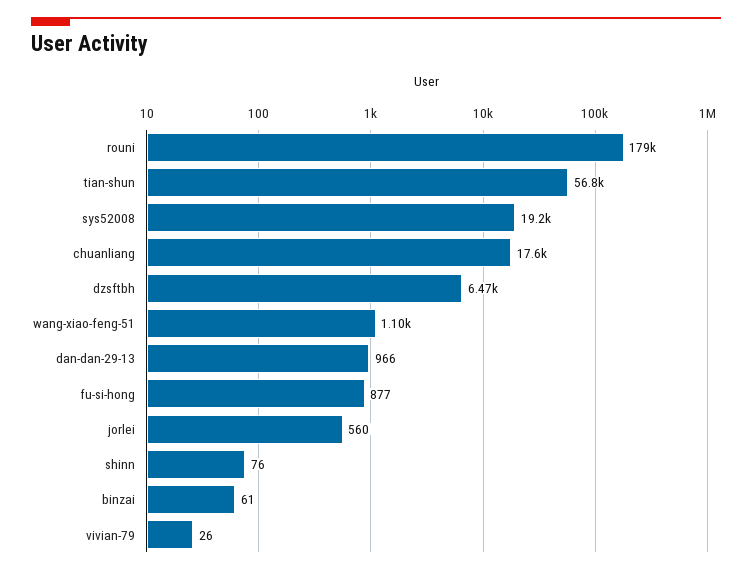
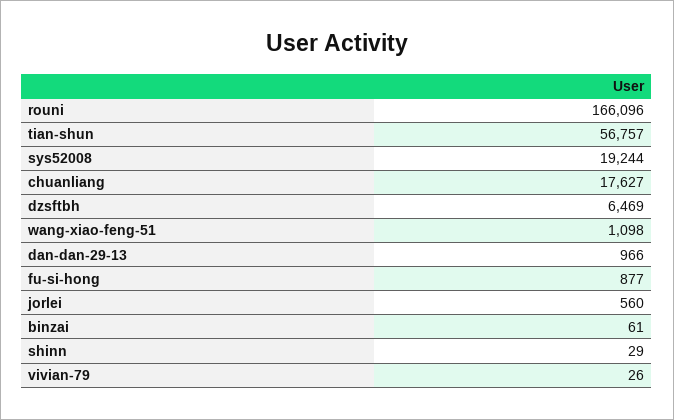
  {
-   "rouni": 179000,
+   "rouni": 166096,
    "tian-shun": 56757,
    "sys52008": 19244,
    "chuanliang": 17627,
    "dzsftbh": 6469,
    "wang-xiao-feng-51": 1098,
    "dan-dan-29-13": 966,
    "fu-si-hong": 877,
    "jorlei": 560,
-   "shinn": 76,
+   "shinn": 29,
    "binzai": 61,
    "vivian-79": 26
  }

